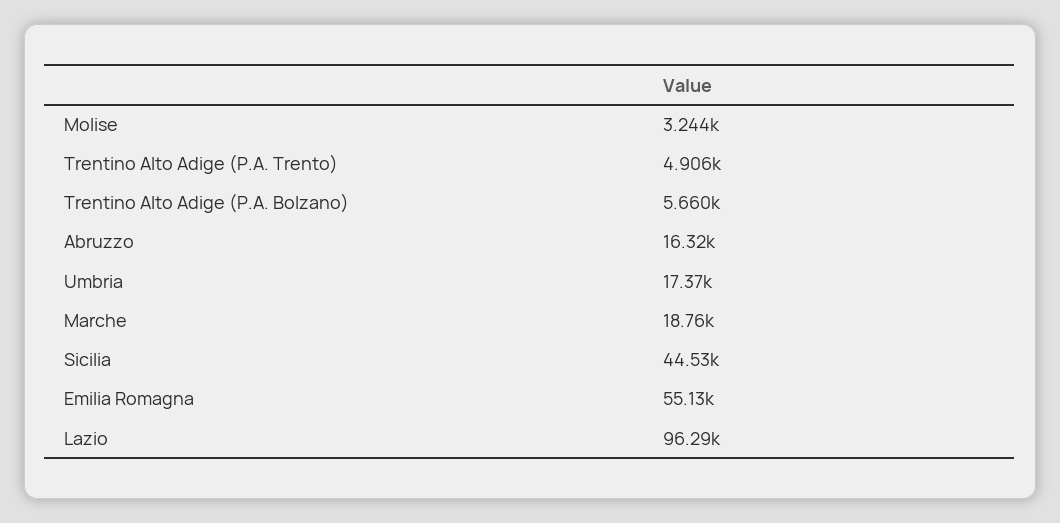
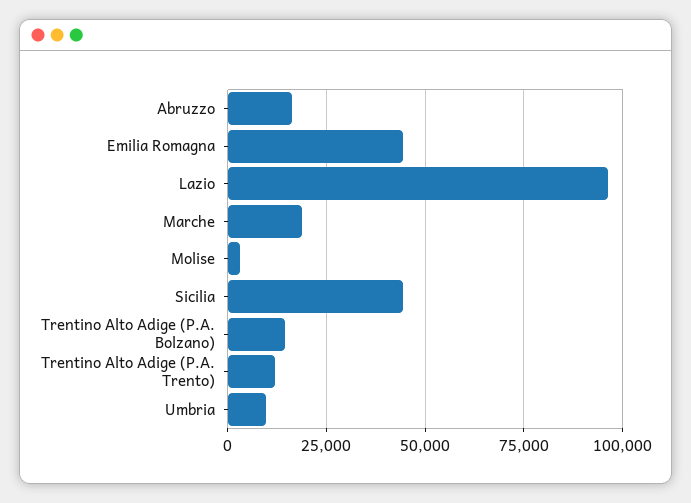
  {
    "Molise": 3244,
-   "Trentino Alto Adige (P.A. Trento)": 4906,
+   "Trentino Alto Adige (P.A. Trento)": 12500,
-   "Trentino Alto Adige (P.A. Bolzano)": 5660,
+   "Trentino Alto Adige (P.A. Bolzano)": 15000,
    "Abruzzo": 16320,
-   "Umbria": 17370,
+   "Umbria": 10000,
    "Marche": 18760,
    "Sicilia": 44530,
-   "Emilia Romagna": 55130,
+   "Emilia Romagna": 45000,
    "Lazio": 96290
  }

